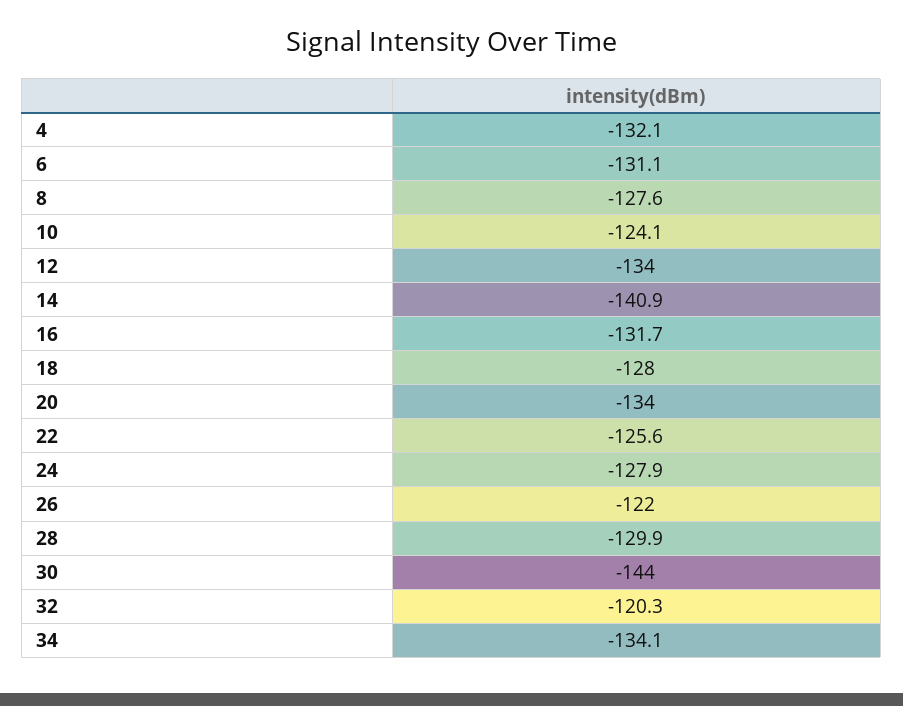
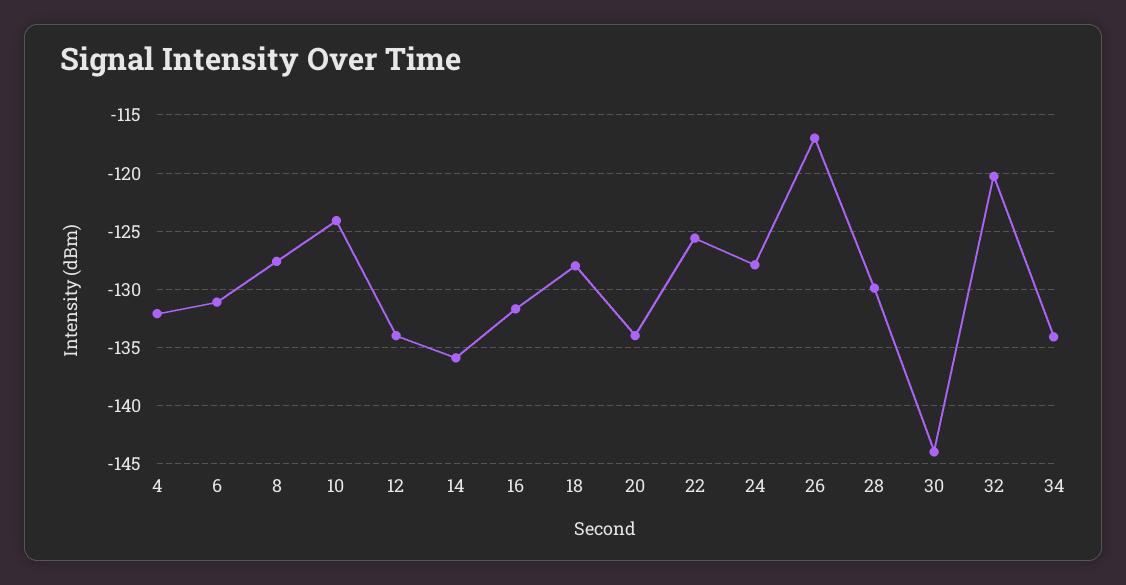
  {
    "4": -132.1,
    "6": -131.1,
    "8": -127.6,
    "10": -124.1,
    "12": -134,
-   "14": -140.9,
+   "14": -136,
    "16": -131.7,
    "18": -128,
    "20": -134,
    "22": -125.6,
    "24": -127.9,
-   "26": -122,
+   "26": -117,
    "28": -129.9,
    "30": -144,
    "32": -120.3,
    "34": -134.1
  }

